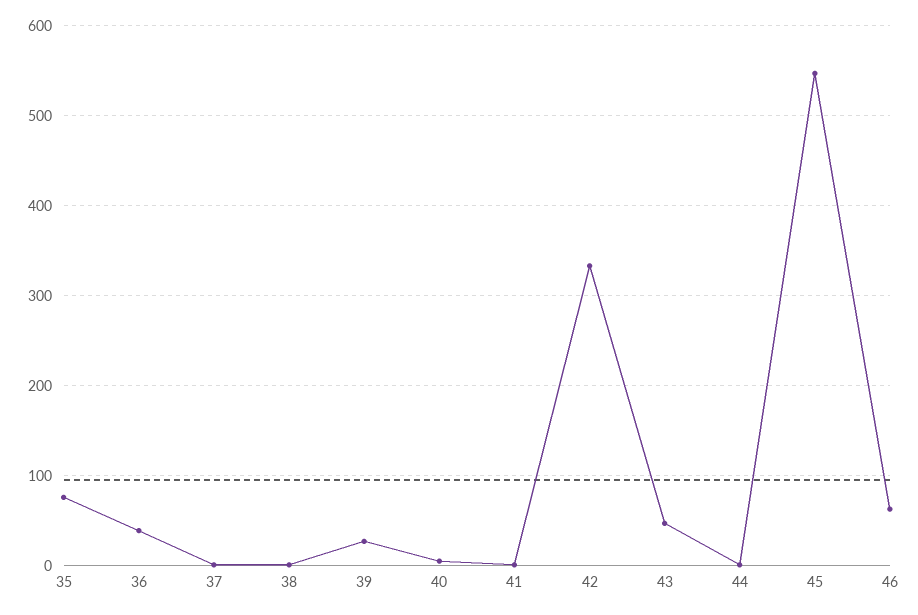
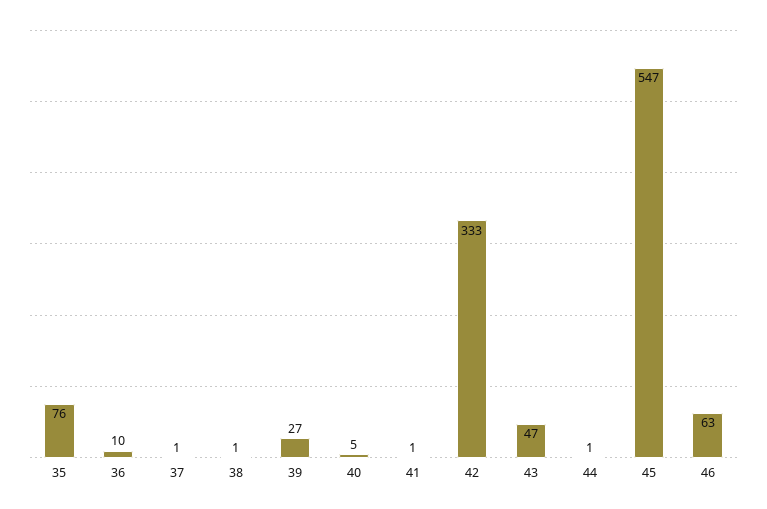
  {
    "35": 76,
-   "36": 40,
+   "36": 10,
    "37": 1,
    "38": 1,
    "39": 27,
    "40": 5,
    "41": 1,
    "42": 333,
    "43": 47,
    "44": 1,
    "45": 547,
    "46": 63
  }

